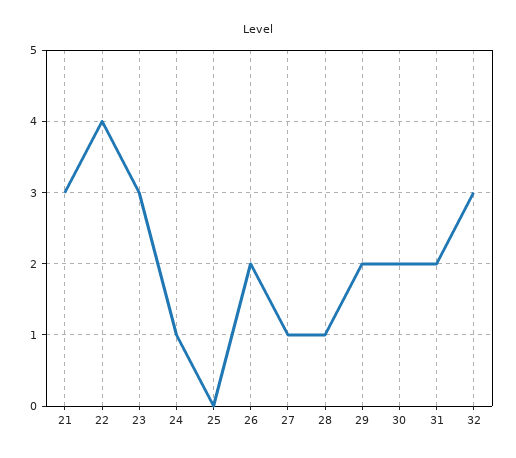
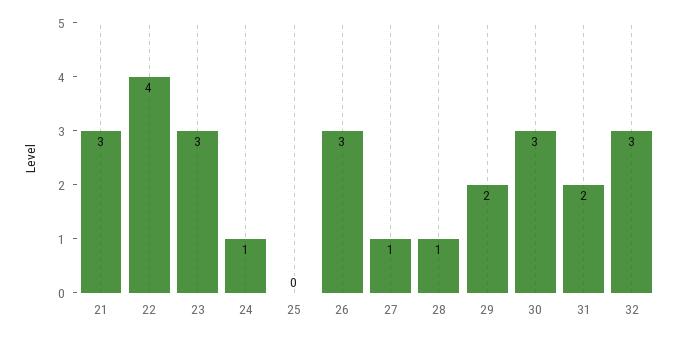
  {
    "21": 3,
    "22": 4,
    "23": 3,
    "24": 1,
    "25": 0,
-   "26": 2,
+   "26": 3,
    "27": 1,
    "28": 1,
    "29": 2,
-   "30": 2,
+   "30": 3,
    "31": 2,
    "32": 3
  }

